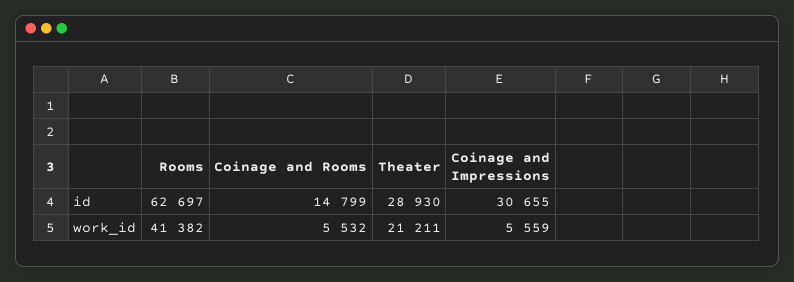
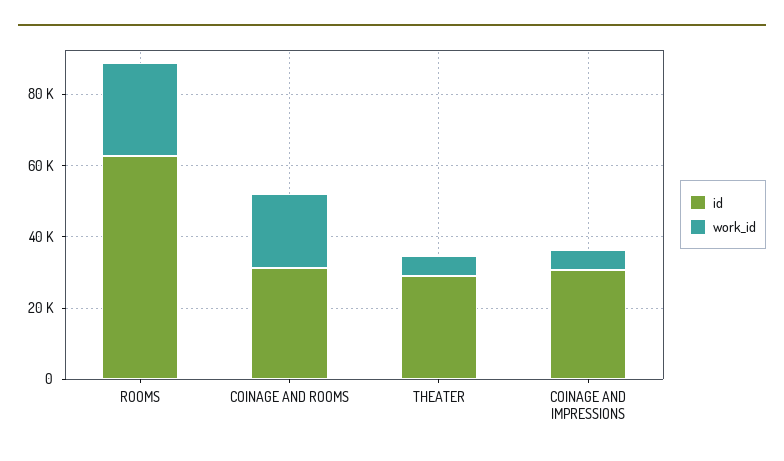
  {
    "id": {
      "Rooms": 62697,
-     "Coinage and Rooms": 14799,
+     "Coinage and Rooms": 30000,
      "Theater": 28930,
      "Coinage and Impressions": 30655
    },
    "work_id": {
-     "Rooms": 41382,
+     "Rooms": 25000,
-     "Coinage and Rooms": 5532,
+     "Coinage and Rooms": 20000,
-     "Theater": 21211,
+     "Theater": 5000,
      "Coinage and Impressions": 5559
    }
  }

